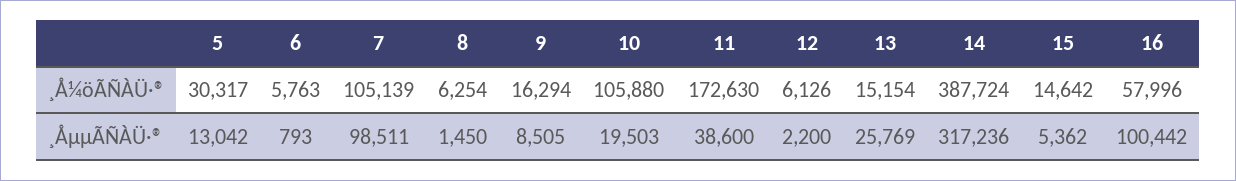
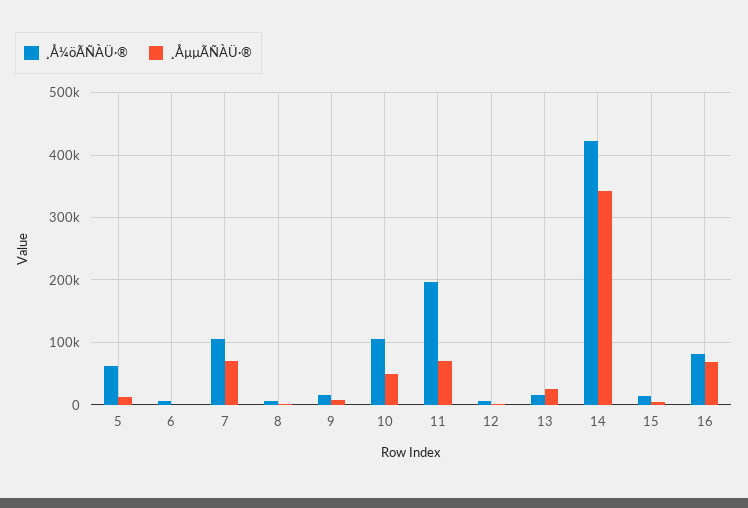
  {
    "¸Å¼öÃÑÀÜ·®": {
-     "5": 30317,
+     "5": 60000,
      "6": 5763,
      "7": 105139,
      "8": 6254,
      "9": 16294,
      "10": 105880,
-     "11": 172630,
+     "11": 200000,
      "12": 6126,
      "13": 15154,
-     "14": 387724,
+     "14": 420000,
      "15": 14642,
-     "16": 57996
+     "16": 80000
    },
    "¸ÅµµÃÑÀÜ·®": {
      "5": 13042,
      "6": 793,
-     "7": 98511,
+     "7": 70000,
      "8": 1450,
      "9": 8505,
-     "10": 19503,
+     "10": 50000,
-     "11": 38600,
+     "11": 70000,
      "12": 2200,
      "13": 25769,
-     "14": 317236,
+     "14": 340000,
      "15": 5362,
-     "16": 100442
+     "16": 70000
    }
  }

